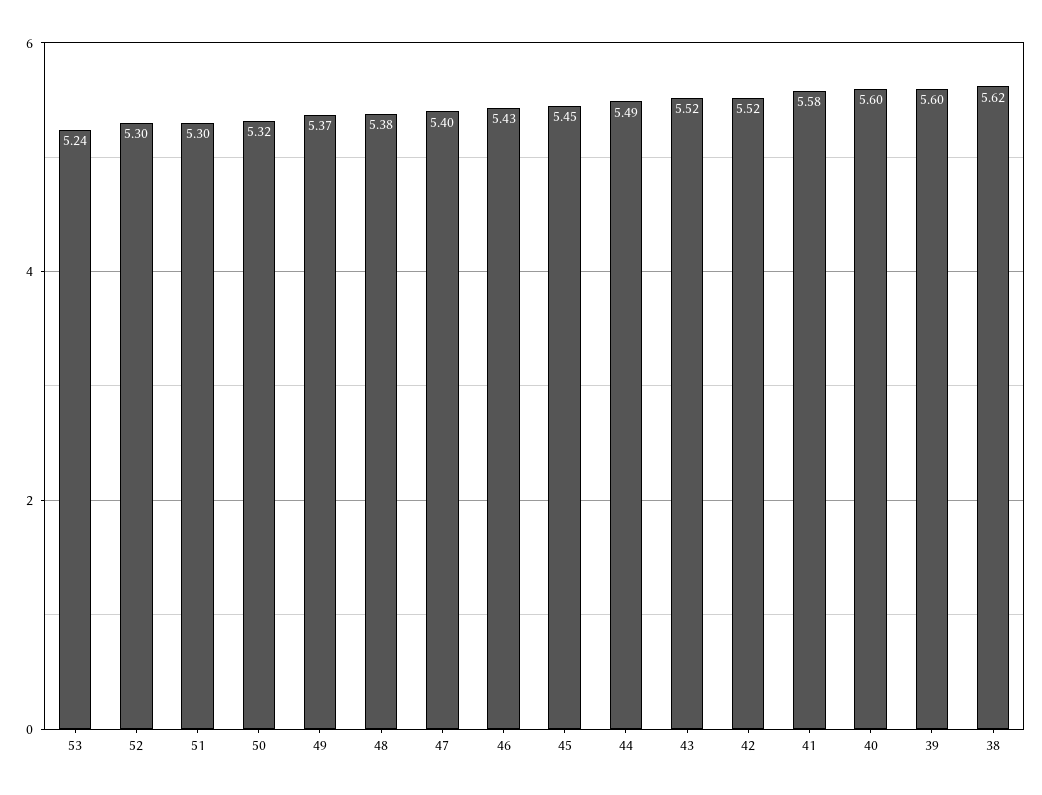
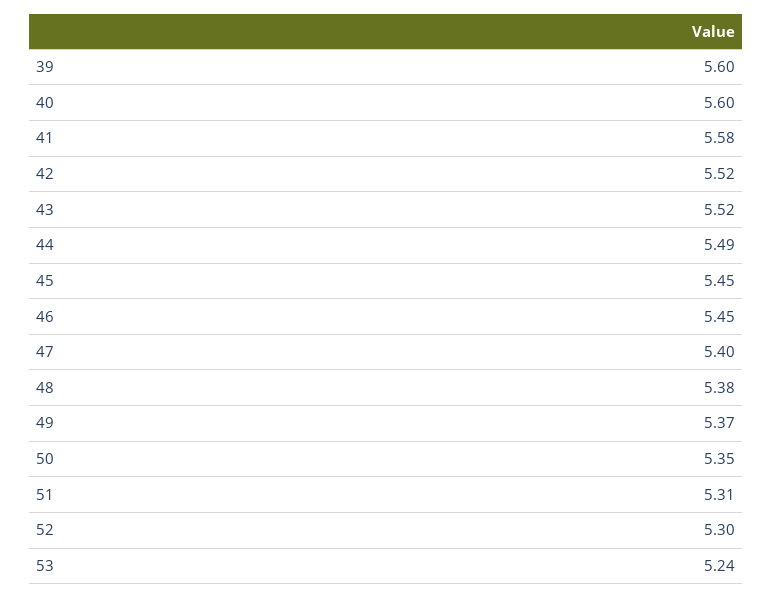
  {
    "53": 5.24,
    "52": 5.3,
-   "51": 5.3,
+   "51": 5.31,
-   "50": 5.32,
+   "50": 5.35,
    "49": 5.37,
    "48": 5.38,
    "47": 5.4,
-   "46": 5.43,
+   "46": 5.45,
    "45": 5.45,
    "44": 5.49,
    "43": 5.52,
    "42": 5.52,
    "41": 5.58,
    "40": 5.6,
-   "39": 5.6,
+   "39": 5.6
-   "38": 5.62
  }

